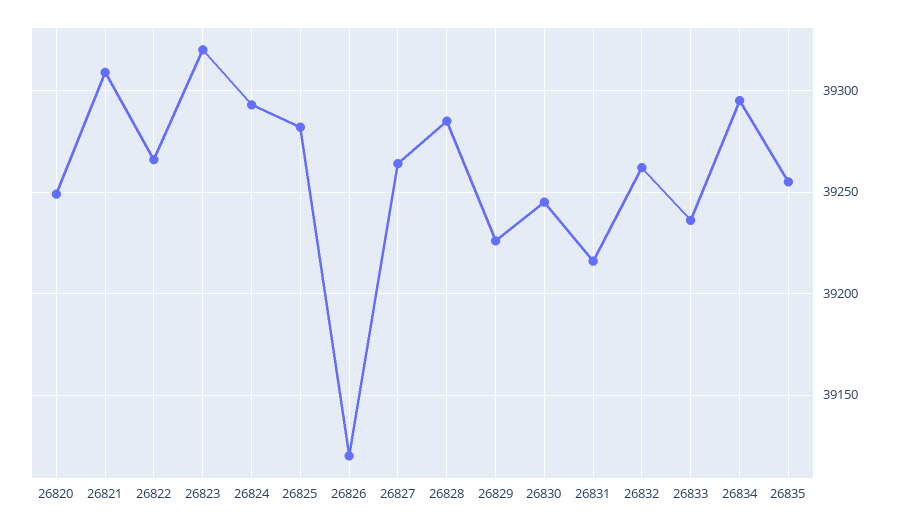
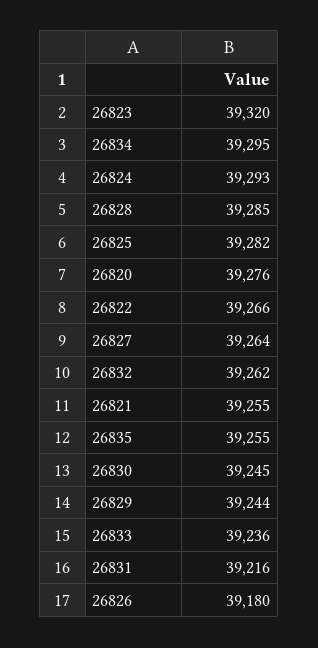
  {
-   "26820": 39250,
+   "26820": 39276,
-   "26821": 39310,
+   "26821": 39255,
    "26822": 39266,
    "26823": 39320,
    "26824": 39293,
    "26825": 39282,
-   "26826": 39120,
+   "26826": 39180,
    "26827": 39264,
    "26828": 39285,
-   "26829": 39225,
+   "26829": 39244,
    "26830": 39245,
    "26831": 39216,
    "26832": 39262,
    "26833": 39236,
    "26834": 39295,
    "26835": 39255
  }

